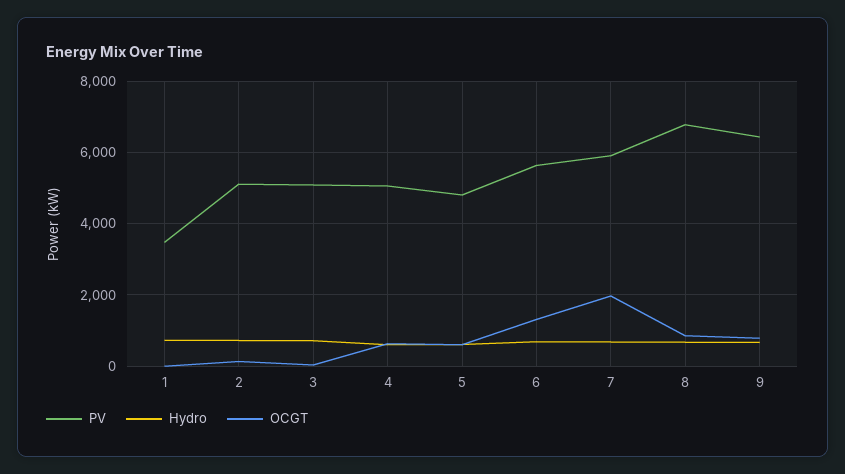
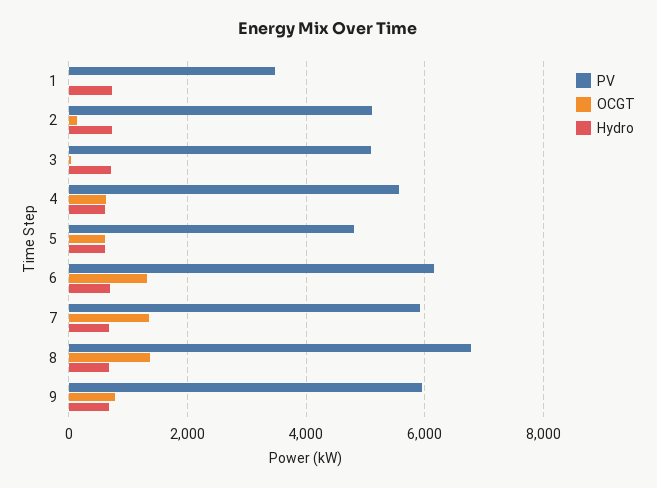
  {
    "PV": {
      "1": 3400,
      "2": 5200,
      "3": 5000,
-     "4": 5000,
+     "4": 5600,
      "5": 4800,
-     "6": 5600,
+     "6": 6200,
      "7": 6000,
      "8": 6800,
-     "9": 6400
+     "9": 6000
    },
    "Hydro": {
      "1": 800,
      "2": 800,
      "3": 800,
      "4": 600,
      "5": 600,
      "6": 600,
      "7": 600,
      "8": 600,
      "9": 600
    },
    "OCGT": {
      "1": 0,
      "2": 200,
      "3": 0,
      "4": 600,
      "5": 600,
      "6": 1400,
-     "7": 2000,
+     "7": 1400,
-     "8": 800,
+     "8": 1400,
      "9": 800
    }
  }

